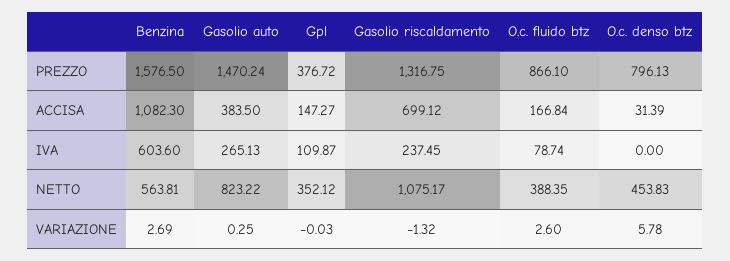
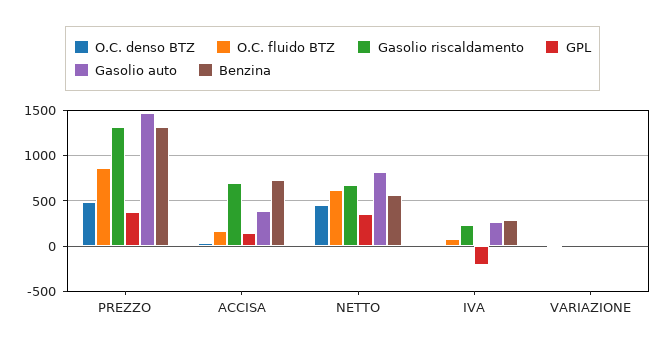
  {
    "Benzina": {
-     "PREZZO": 1576.5,
+     "PREZZO": 1300,
-     "ACCISA": 1082.3,
+     "ACCISA": 700,
-     "IVA": 603.6,
+     "IVA": 300,
      "NETTO": 563.81,
      "VARIAZIONE": 2.69
    },
    "Gasolio auto": {
      "PREZZO": 1470.24,
      "ACCISA": 383.5,
      "IVA": 265.13,
      "NETTO": 823.22,
      "VARIAZIONE": 0.25
    },
    "Gpl": {
      "PREZZO": 376.72,
      "ACCISA": 147.27,
-     "IVA": 109.87,
+     "IVA": -200,
      "NETTO": 352.12,
      "VARIAZIONE": -0.03
    },
    "Gasolio riscaldamento": {
      "PREZZO": 1316.75,
      "ACCISA": 699.12,
      "IVA": 237.45,
-     "NETTO": 1075.17,
+     "NETTO": 700,
      "VARIAZIONE": -1.32
    },
    "O.c. fluido btz": {
      "PREZZO": 866.1,
      "ACCISA": 166.84,
      "IVA": 78.74,
-     "NETTO": 388.35,
+     "NETTO": 600,
      "VARIAZIONE": 2.6
    },
    "O.c. denso btz": {
-     "PREZZO": 796.13,
+     "PREZZO": 500,
      "ACCISA": 31.39,
      "IVA": 0,
      "NETTO": 453.83,
      "VARIAZIONE": 5.78
    }
  }

